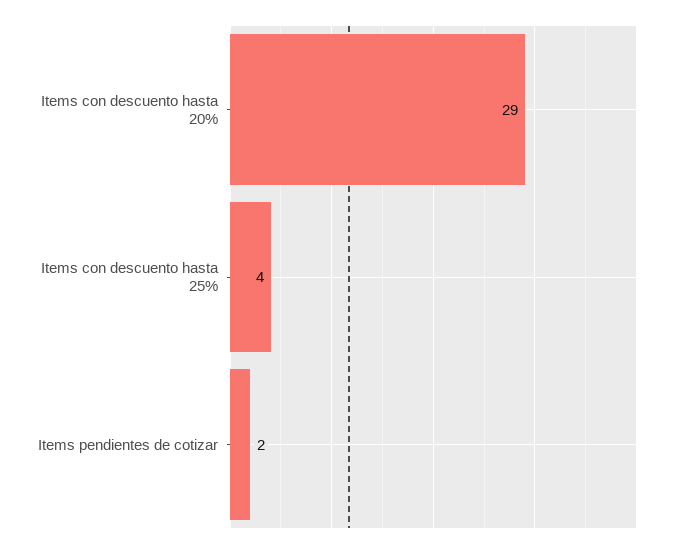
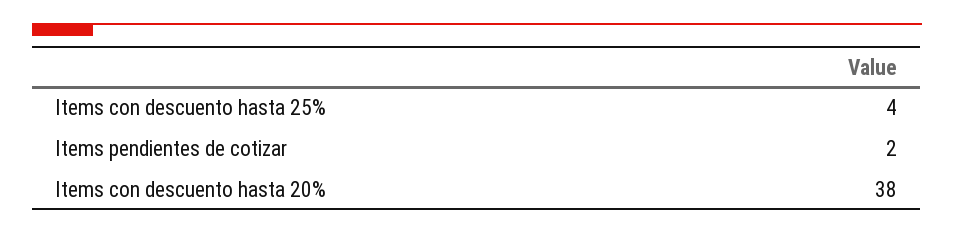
  {
-   "Items con descuento hasta 20%": 29,
+   "Items con descuento hasta 20%": 38,
    "Items con descuento hasta 25%": 4,
    "Items pendientes de cotizar": 2
  }

